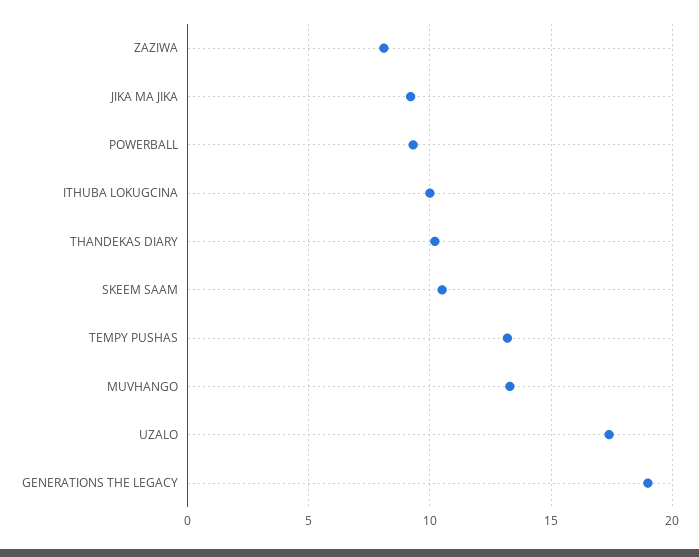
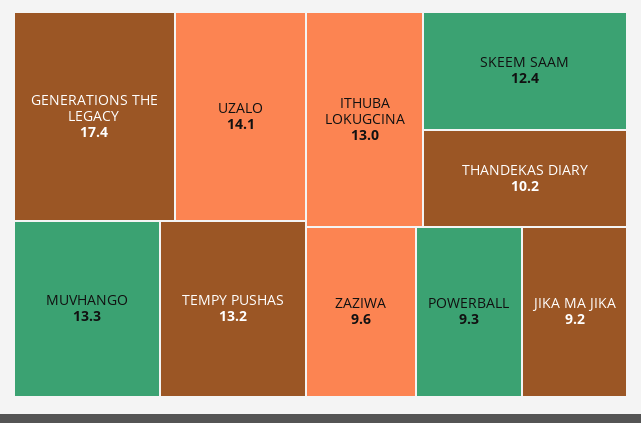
  {
-   "ZAZIWA": 8,
+   "ZAZIWA": 9.6,
    "JIKA MA JIKA": 9.2,
    "POWERBALL": 9.3,
-   "ITHUBA LOKUGCINA": 10,
+   "ITHUBA LOKUGCINA": 13,
    "THANDEKAS DIARY": 10.2,
-   "SKEEM SAAM": 10.5,
+   "SKEEM SAAM": 12.4,
    "TEMPY PUSHAS": 13.2,
    "MUVHANGO": 13.3,
-   "UZALO": 17.5,
+   "UZALO": 14.1,
-   "GENERATIONS THE LEGACY": 19
+   "GENERATIONS THE LEGACY": 17.4
  }

